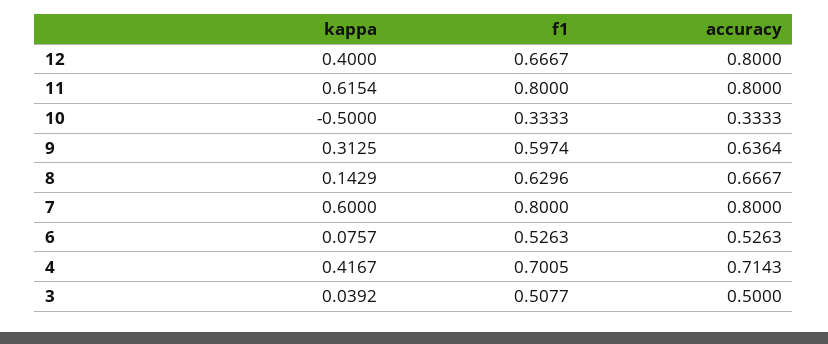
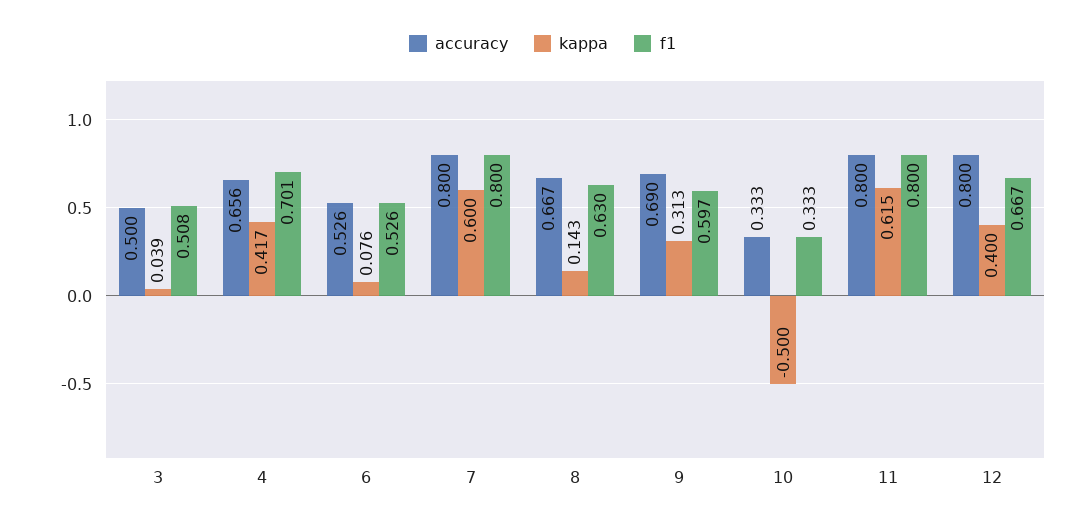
  {
    "kappa": {
      "12": 0.4,
      "11": 0.6154,
      "10": -0.5,
      "9": 0.3125,
      "8": 0.1429,
      "7": 0.6,
      "6": 0.0757,
      "4": 0.4167,
      "3": 0.0392
    },
    "f1": {
      "12": 0.6667,
      "11": 0.8,
      "10": 0.3333,
      "9": 0.5974,
      "8": 0.6296,
      "7": 0.8,
      "6": 0.5263,
      "4": 0.7005,
      "3": 0.5077
    },
    "accuracy": {
      "12": 0.8,
      "11": 0.8,
      "10": 0.3333,
-     "9": 0.6364,
+     "9": 0.69,
      "8": 0.6667,
      "7": 0.8,
      "6": 0.5263,
-     "4": 0.7143,
+     "4": 0.656,
      "3": 0.5
    }
  }

